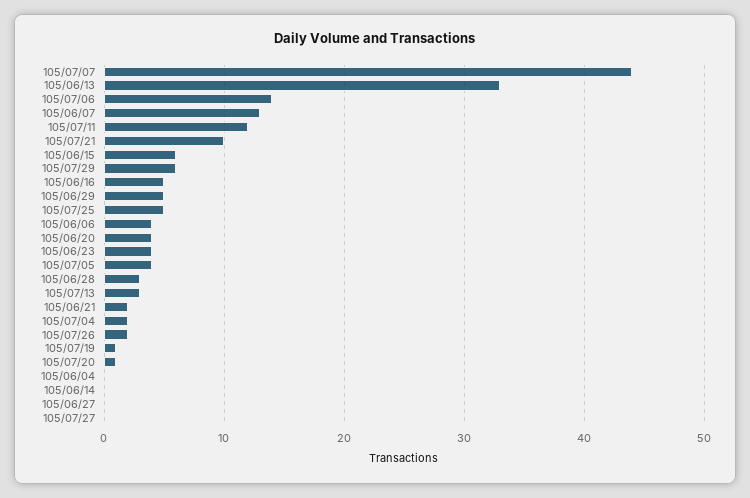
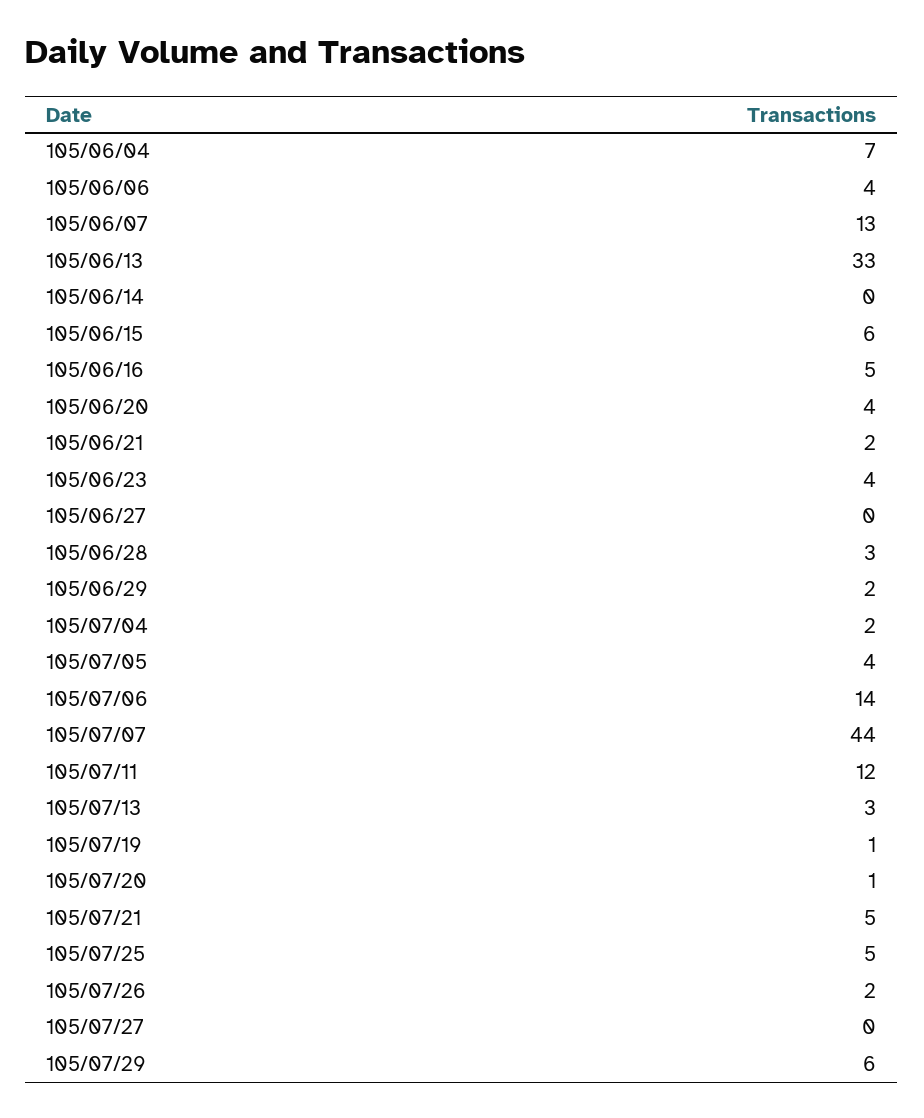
  {
    "105/07/07": 44,
    "105/06/13": 33,
    "105/07/06": 14,
    "105/06/07": 13,
    "105/07/11": 12,
-   "105/07/21": 10,
+   "105/07/21": 5,
    "105/06/15": 6,
    "105/07/29": 6,
    "105/06/16": 5,
-   "105/06/29": 5,
+   "105/06/29": 2,
    "105/07/25": 5,
    "105/06/06": 4,
    "105/06/20": 4,
    "105/06/23": 4,
    "105/07/05": 4,
    "105/06/28": 3,
    "105/07/13": 3,
    "105/06/21": 2,
    "105/07/04": 2,
    "105/07/26": 2,
    "105/07/19": 1,
    "105/07/20": 1,
-   "105/06/04": 0,
+   "105/06/04": 7,
    "105/06/14": 0,
    "105/06/27": 0,
    "105/07/27": 0
  }

